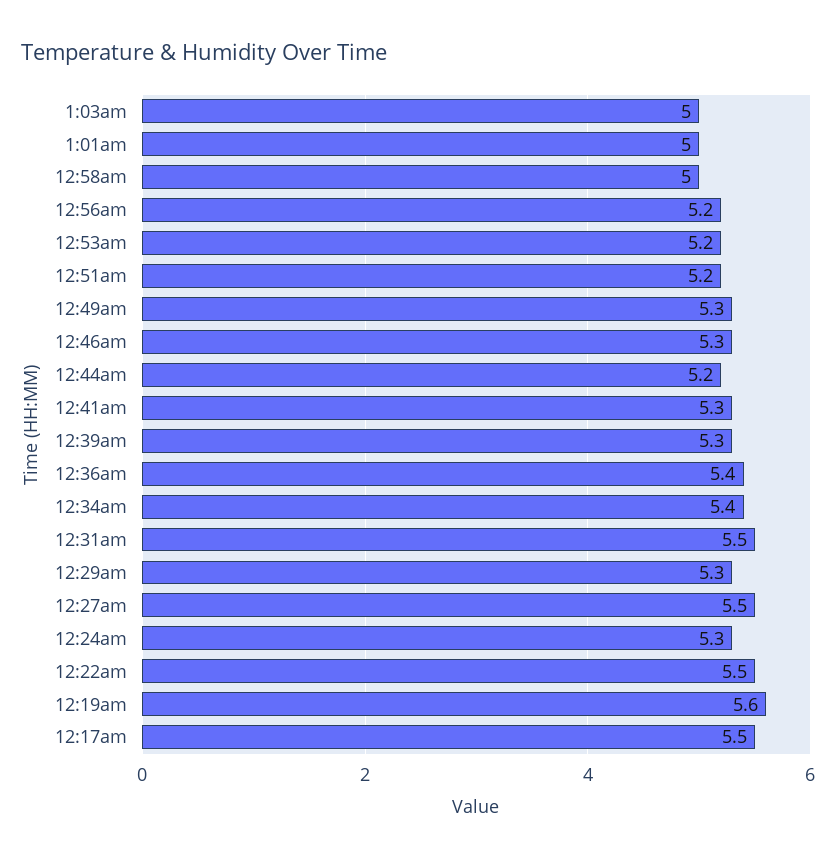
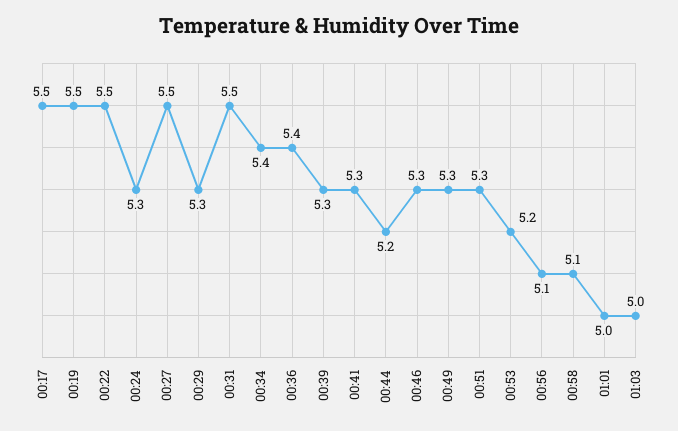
  {
    "1:03am": 5,
    "1:01am": 5,
-   "12:58am": 5,
+   "12:58am": 5.1,
-   "12:56am": 5.2,
+   "12:56am": 5.1,
    "12:53am": 5.2,
-   "12:51am": 5.2,
+   "12:51am": 5.3,
    "12:49am": 5.3,
    "12:46am": 5.3,
    "12:44am": 5.2,
    "12:41am": 5.3,
    "12:39am": 5.3,
    "12:36am": 5.4,
    "12:34am": 5.4,
    "12:31am": 5.5,
    "12:29am": 5.3,
    "12:27am": 5.5,
    "12:24am": 5.3,
    "12:22am": 5.5,
-   "12:19am": 5.6,
+   "12:19am": 5.5,
    "12:17am": 5.5
  }

